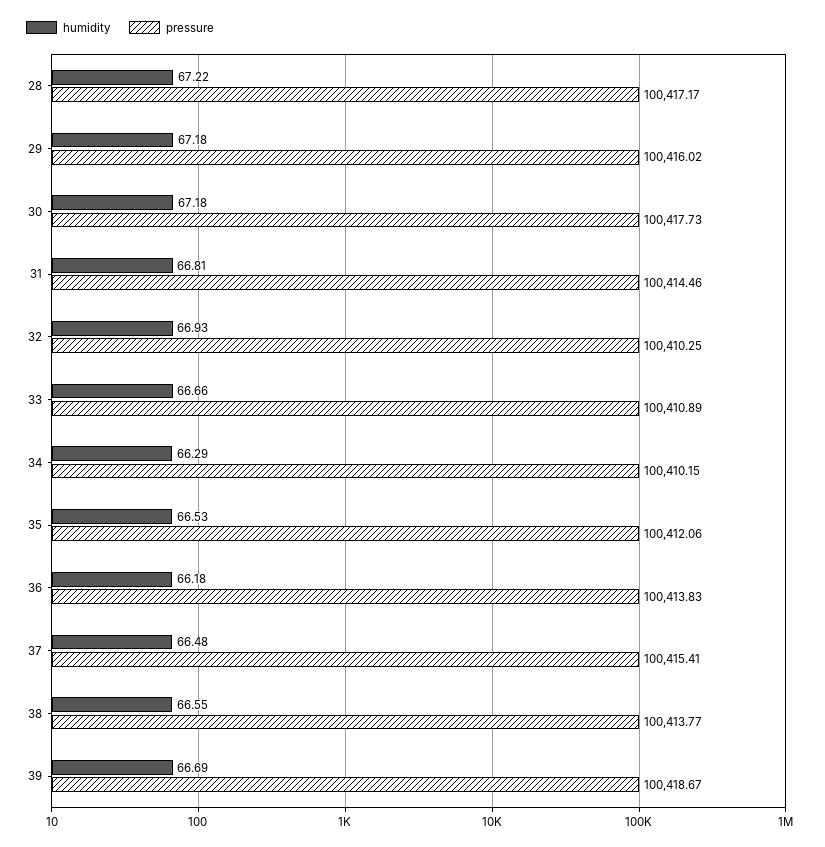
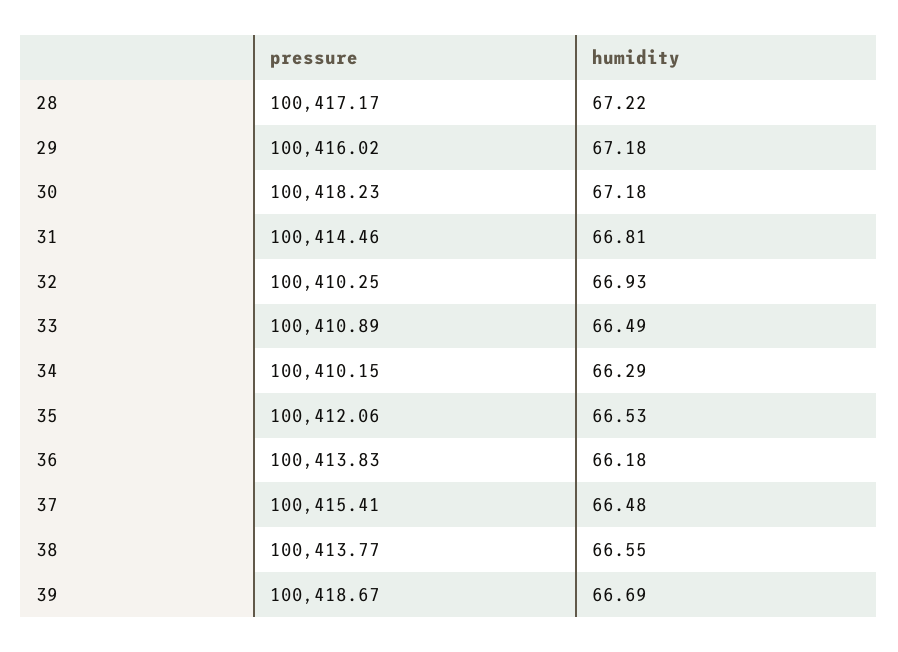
  {
    "humidity": {
      "28": 67.22,
      "29": 67.18,
      "30": 67.18,
      "31": 66.81,
      "32": 66.93,
-     "33": 66.66,
+     "33": 66.49,
      "34": 66.29,
      "35": 66.53,
      "36": 66.18,
      "37": 66.48,
      "38": 66.55,
      "39": 66.69
    },
    "pressure": {
      "28": 100417.17,
      "29": 100416.02,
-     "30": 100417.73,
+     "30": 100418.23,
      "31": 100414.46,
      "32": 100410.25,
      "33": 100410.89,
      "34": 100410.15,
      "35": 100412.06,
      "36": 100413.83,
      "37": 100415.41,
      "38": 100413.77,
      "39": 100418.67
    }
  }

